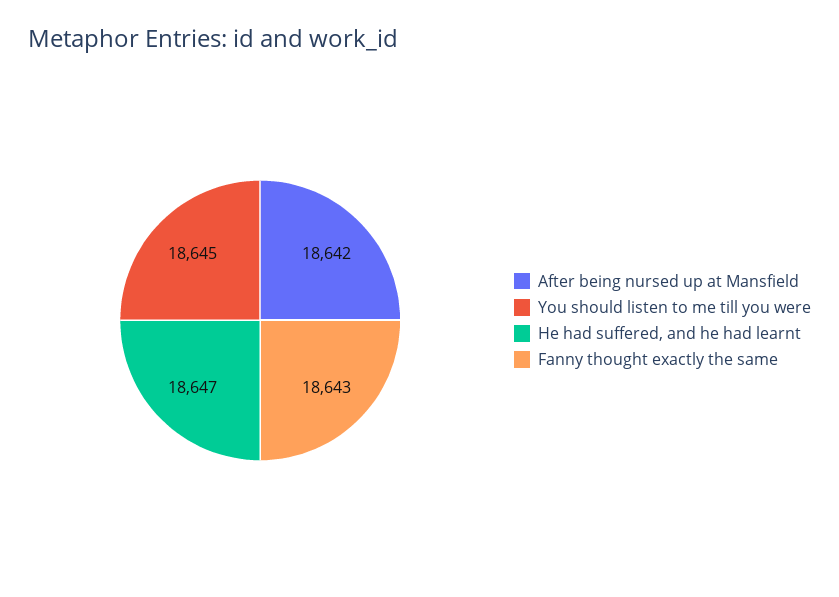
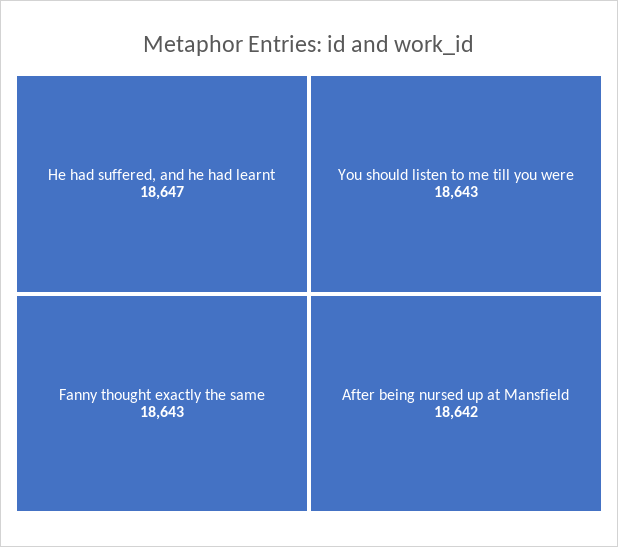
  {
    "After being nursed up at Mansfield": 18642,
-   "You should listen to me till you were": 18645,
+   "You should listen to me till you were": 18643,
    "He had suffered, and he had learnt": 18647,
    "Fanny thought exactly the same": 18643
  }

